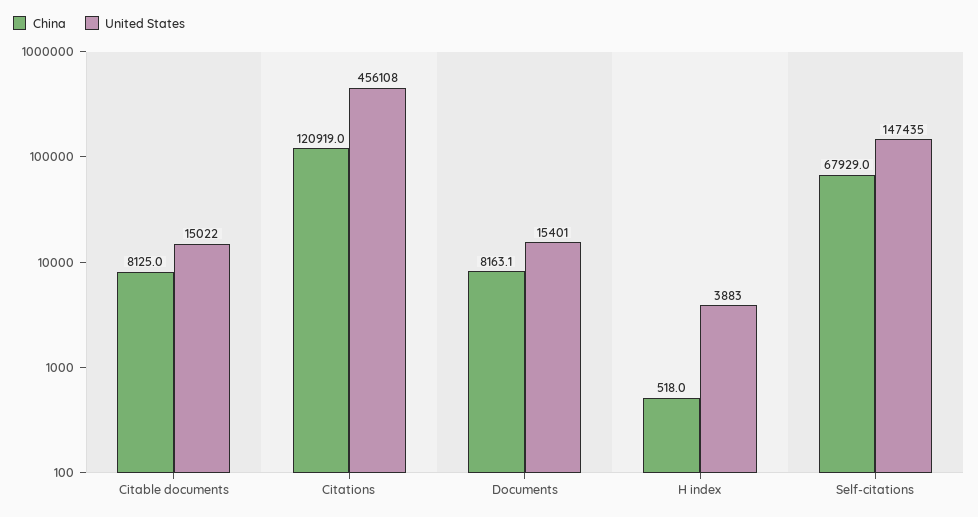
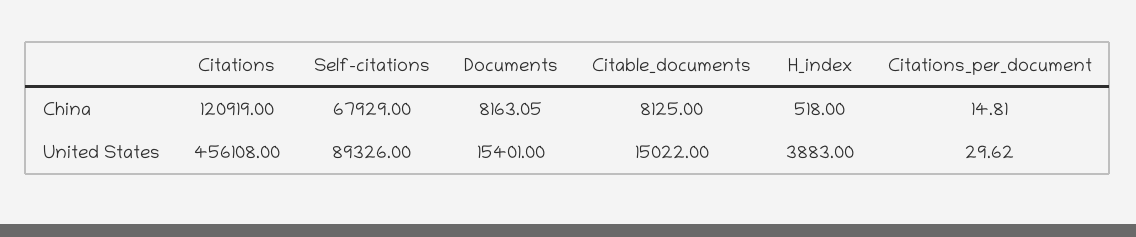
  {
    "China": {
      "Citable documents": 8125,
      "Citations": 120919,
      "Documents": 8163.05,
      "H index": 518,
-     "Self-citations": 67929
+     "Self-citations": 67929,
+     "Citations_per_document": 14.81
    },
    "United States": {
      "Citable documents": 15022,
      "Citations": 456108,
      "Documents": 15401,
      "H index": 3883,
-     "Self-citations": 147435
+     "Self-citations": 89326,
+     "Citations_per_document": 29.62
    }
  }

